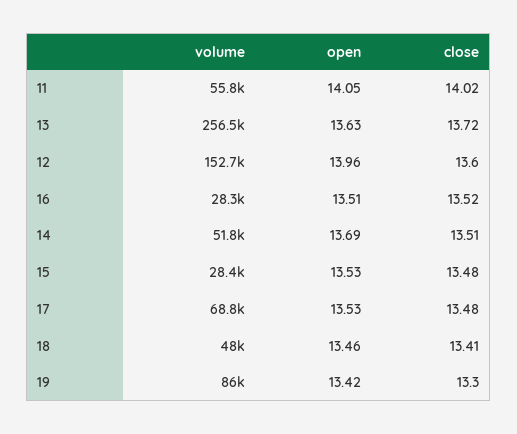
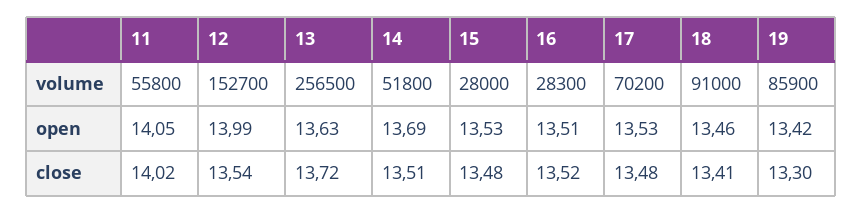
  {
    "volume": {
      "11": 55800,
      "13": 256500,
      "12": 152700,
      "16": 28300,
      "14": 51800,
-     "15": 28400,
+     "15": 28000,
-     "17": 68800,
+     "17": 70200,
-     "18": 48000,
+     "18": 91000,
-     "19": 86000
+     "19": 85900
    },
    "open": {
      "11": 14.05,
      "13": 13.63,
-     "12": 13.96,
+     "12": 13.99,
      "16": 13.51,
      "14": 13.69,
      "15": 13.53,
      "17": 13.53,
      "18": 13.46,
      "19": 13.42
    },
    "close": {
      "11": 14.02,
      "13": 13.72,
-     "12": 13.6,
+     "12": 13.54,
      "16": 13.52,
      "14": 13.51,
      "15": 13.48,
      "17": 13.48,
      "18": 13.41,
      "19": 13.3
    }
  }

